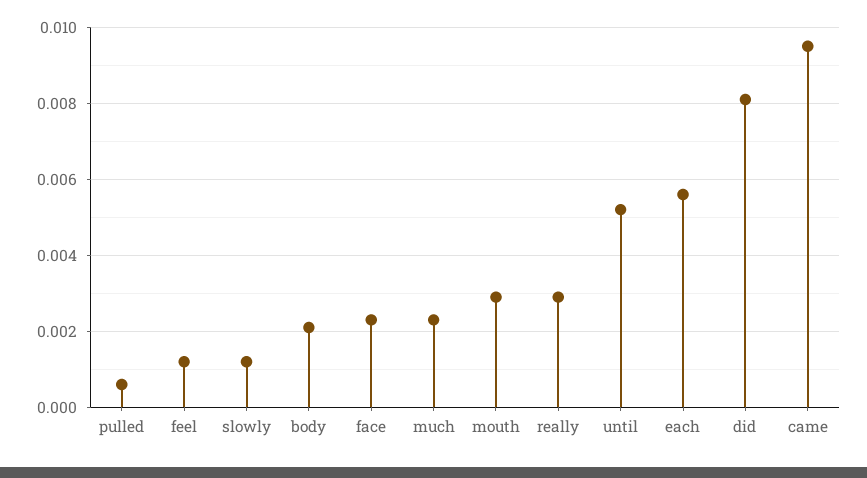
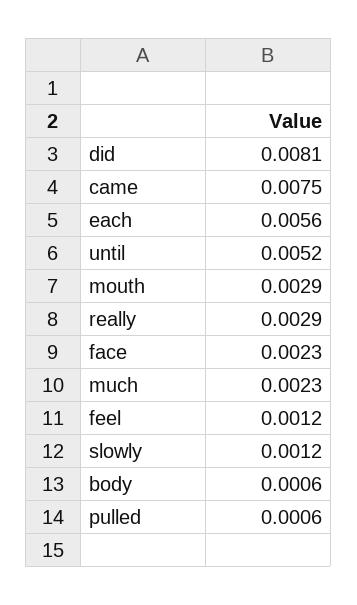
  {
    "pulled": 0.0006,
    "feel": 0.0012,
    "slowly": 0.0012,
-   "body": 0.002,
+   "body": 0.0006,
    "face": 0.0023,
    "much": 0.0023,
    "mouth": 0.0029,
    "really": 0.0029,
    "until": 0.0052,
    "each": 0.0056,
    "did": 0.0081,
-   "came": 0.0095
+   "came": 0.0075
  }

